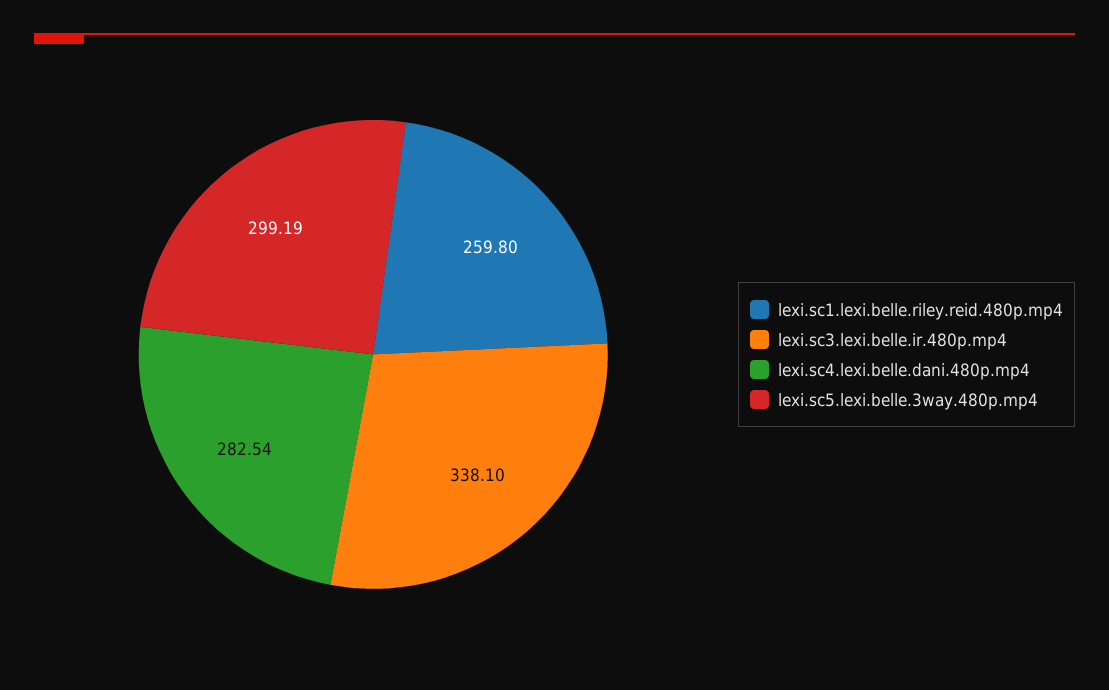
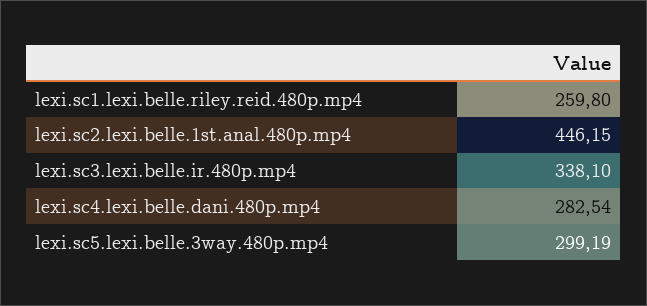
  {
    "lexi.sc1.lexi.belle.riley.reid.480p.mp4": 259.8,
    "lexi.sc3.lexi.belle.ir.480p.mp4": 338.1,
    "lexi.sc4.lexi.belle.dani.480p.mp4": 282.54,
-   "lexi.sc5.lexi.belle.3way.480p.mp4": 299.19
+   "lexi.sc5.lexi.belle.3way.480p.mp4": 299.19,
+   "lexi.sc2.lexi.belle.1st.anal.480p.mp4": 446.15
  }

